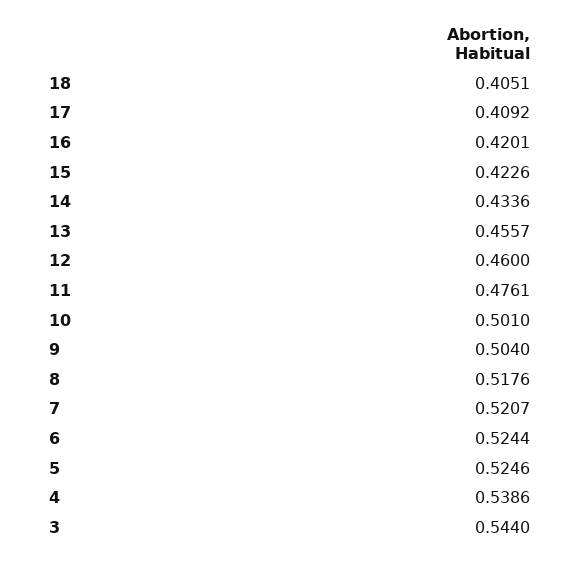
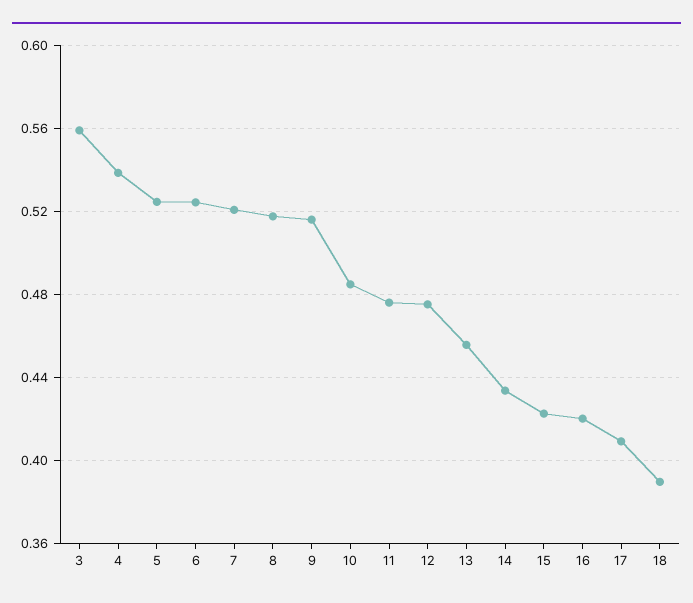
  {
-   "18": 0.4051,
+   "18": 0.39,
    "17": 0.4092,
    "16": 0.4201,
    "15": 0.4226,
    "14": 0.4336,
    "13": 0.4557,
-   "12": 0.46,
+   "12": 0.475,
    "11": 0.4761,
-   "10": 0.501,
+   "10": 0.485,
-   "9": 0.504,
+   "9": 0.515,
    "8": 0.5176,
    "7": 0.5207,
    "6": 0.5244,
    "5": 0.5246,
    "4": 0.5386,
-   "3": 0.544
+   "3": 0.56
  }

